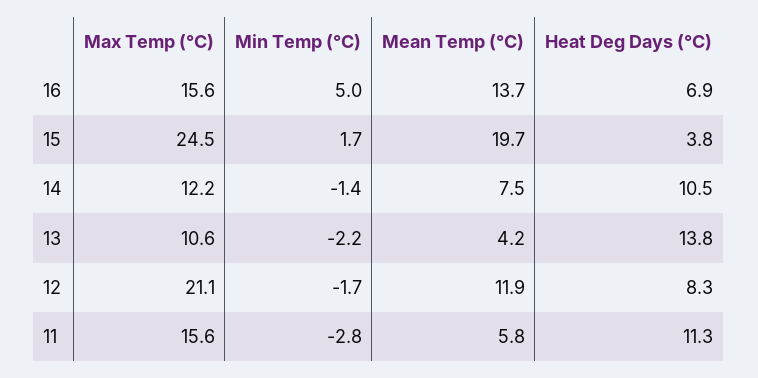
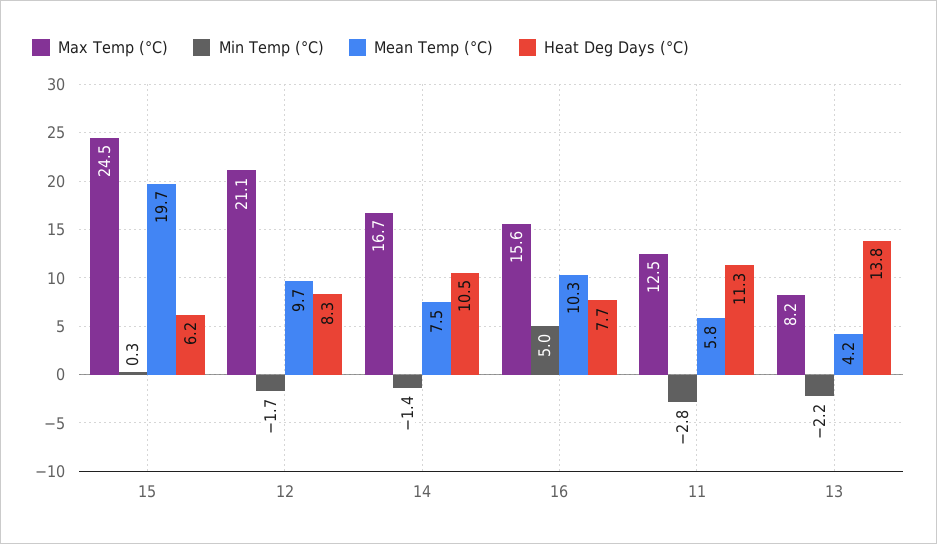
  {
    "Max Temp (°C)": {
      "16": 15.6,
      "15": 24.5,
-     "14": 12.2,
+     "14": 16.7,
-     "13": 10.6,
+     "13": 8.2,
      "12": 21.1,
-     "11": 15.6
+     "11": 12.5
    },
    "Min Temp (°C)": {
      "16": 5,
-     "15": 1.7,
+     "15": 0.3,
      "14": -1.4,
      "13": -2.2,
      "12": -1.7,
      "11": -2.8
    },
    "Mean Temp (°C)": {
-     "16": 13.7,
+     "16": 10.3,
      "15": 19.7,
      "14": 7.5,
      "13": 4.2,
-     "12": 11.9,
+     "12": 9.7,
      "11": 5.8
    },
    "Heat Deg Days (°C)": {
-     "16": 6.9,
+     "16": 7.7,
-     "15": 3.8,
+     "15": 6.2,
      "14": 10.5,
      "13": 13.8,
      "12": 8.3,
      "11": 11.3
    }
  }

